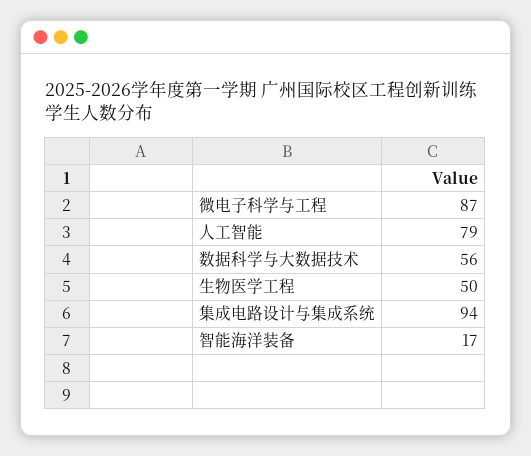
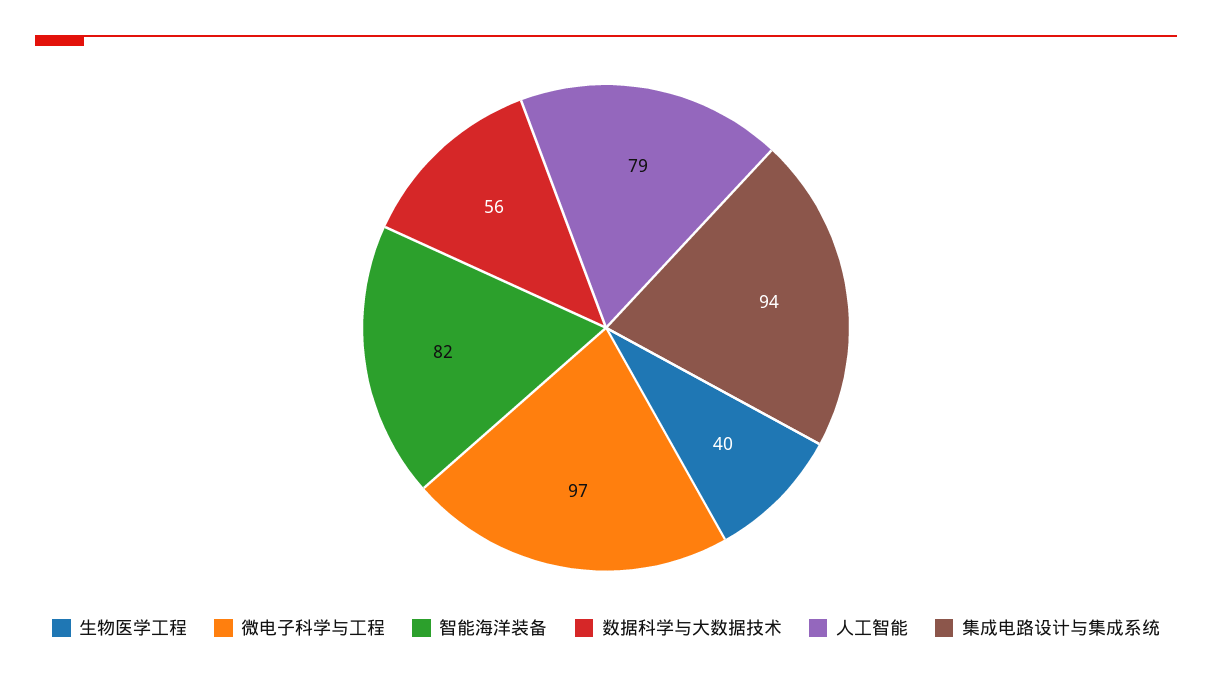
  {
-   "微电子科学与工程": 87,
+   "微电子科学与工程": 97,
    "人工智能": 79,
    "数据科学与大数据技术": 56,
-   "生物医学工程": 50,
+   "生物医学工程": 40,
    "集成电路设计与集成系统": 94,
-   "智能海洋装备": 17
+   "智能海洋装备": 82
  }

